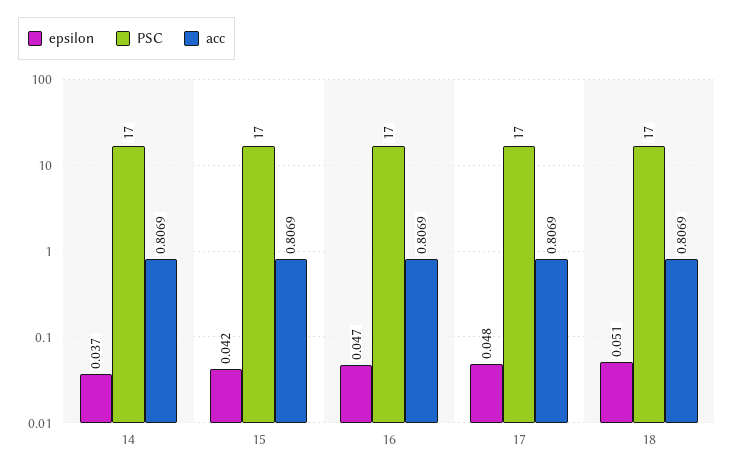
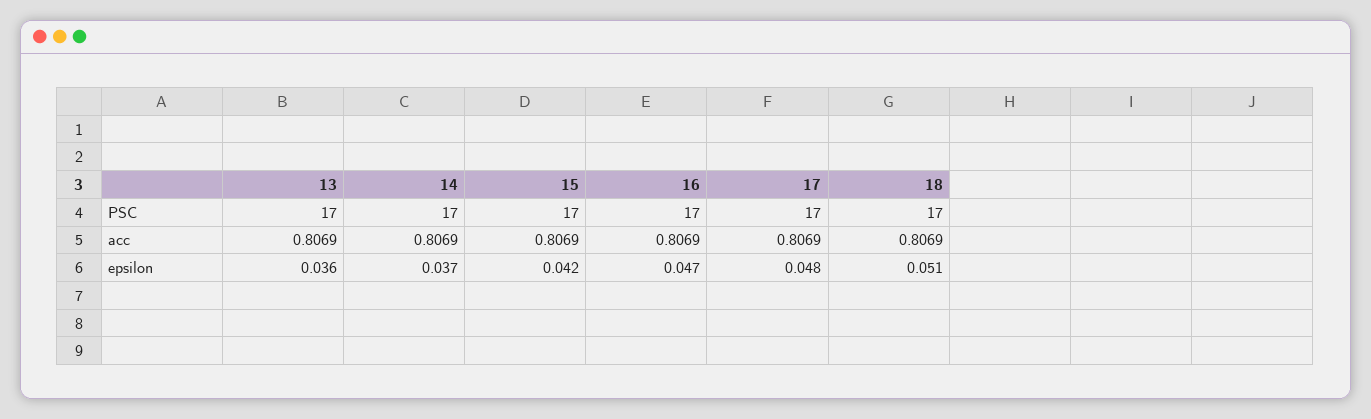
  {
    "epsilon": {
      "14": 0.037,
      "15": 0.042,
      "16": 0.047,
      "17": 0.048,
-     "18": 0.051
+     "18": 0.051,
+     "13": 0.036
    },
    "PSC": {
      "14": 17,
      "15": 17,
      "16": 17,
      "17": 17,
-     "18": 17
+     "18": 17,
+     "13": 17
    },
    "acc": {
      "14": 0.8069,
      "15": 0.8069,
      "16": 0.8069,
      "17": 0.8069,
-     "18": 0.8069
+     "18": 0.8069,
+     "13": 0.8069
    }
  }

